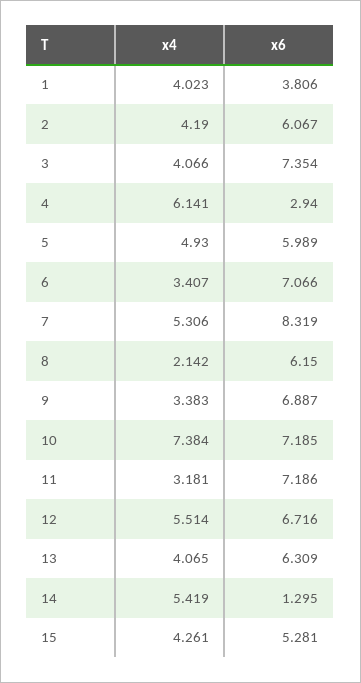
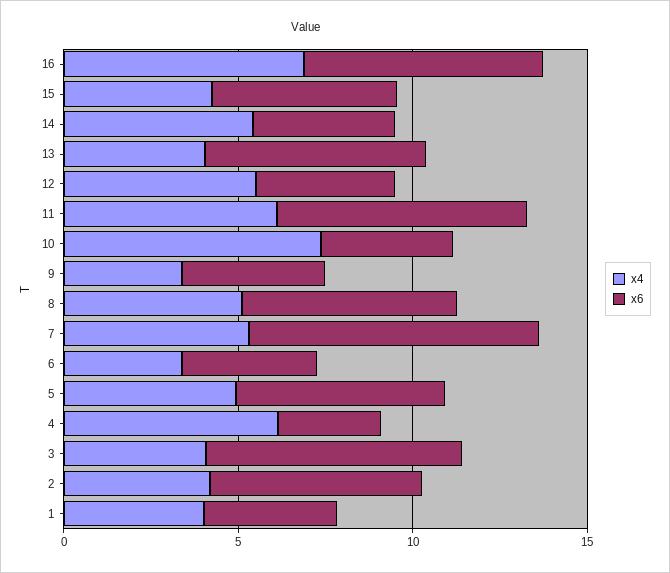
  {
    "x4": {
      "1": 4.023,
      "2": 4.19,
      "3": 4.066,
      "4": 6.141,
      "5": 4.93,
      "6": 3.407,
      "7": 5.306,
-     "8": 2.142,
+     "8": 5,
      "9": 3.383,
      "10": 7.384,
-     "11": 3.181,
+     "11": 6,
      "12": 5.514,
      "13": 4.065,
      "14": 5.419,
-     "15": 4.261
+     "15": 4.261,
+     "16": 7
    },
    "x6": {
      "1": 3.806,
      "2": 6.067,
      "3": 7.354,
      "4": 2.94,
      "5": 5.989,
-     "6": 7.066,
+     "6": 4,
      "7": 8.319,
      "8": 6.15,
-     "9": 6.887,
+     "9": 4,
-     "10": 7.185,
+     "10": 4,
      "11": 7.186,
-     "12": 6.716,
+     "12": 4,
      "13": 6.309,
-     "14": 1.295,
+     "14": 4,
-     "15": 5.281
+     "15": 5.281,
+     "16": 7
    }
  }

